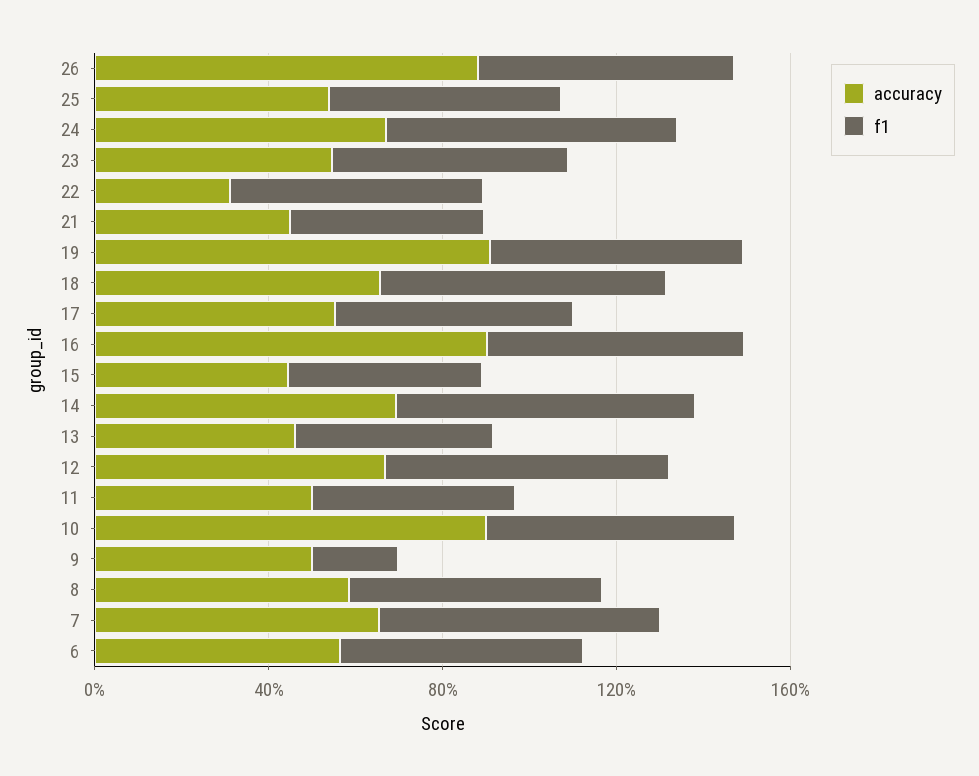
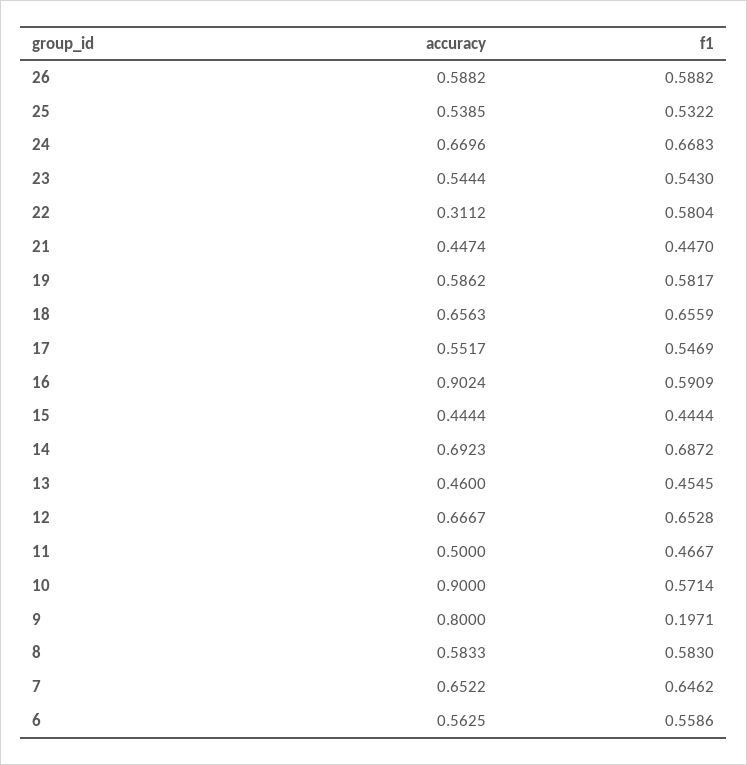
  {
    "accuracy": {
-     "26": 0.9,
+     "26": 0.5882,
      "25": 0.5385,
      "24": 0.6696,
      "23": 0.5444,
      "22": 0.3112,
      "21": 0.4474,
-     "19": 0.9,
+     "19": 0.5862,
      "18": 0.6563,
      "17": 0.5517,
      "16": 0.9024,
      "15": 0.4444,
      "14": 0.6923,
      "13": 0.46,
      "12": 0.6667,
      "11": 0.5,
      "10": 0.9,
-     "9": 0.5,
+     "9": 0.8,
      "8": 0.5833,
      "7": 0.6522,
      "6": 0.5625
    },
    "f1": {
      "26": 0.5882,
      "25": 0.5322,
      "24": 0.6683,
      "23": 0.543,
      "22": 0.5804,
      "21": 0.447,
      "19": 0.5817,
      "18": 0.6559,
      "17": 0.5469,
      "16": 0.5909,
      "15": 0.4444,
      "14": 0.6872,
      "13": 0.4545,
      "12": 0.6528,
      "11": 0.4667,
      "10": 0.5714,
      "9": 0.1971,
      "8": 0.583,
      "7": 0.6462,
      "6": 0.5586
    }
  }

